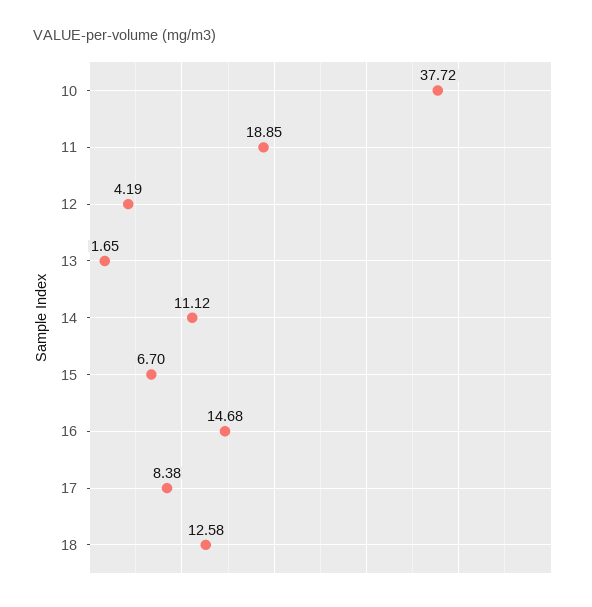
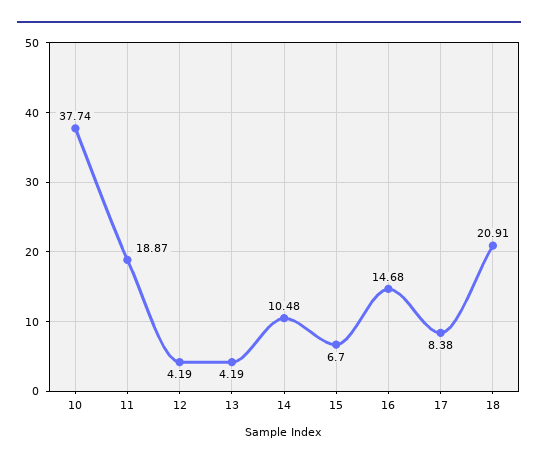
  {
-   "10": 37.72,
+   "10": 37.74,
-   "11": 18.85,
+   "11": 18.87,
    "12": 4.19,
-   "13": 1.65,
+   "13": 4.19,
-   "14": 11.12,
+   "14": 10.48,
    "15": 6.7,
    "16": 14.68,
    "17": 8.38,
-   "18": 12.58
+   "18": 20.91
  }

